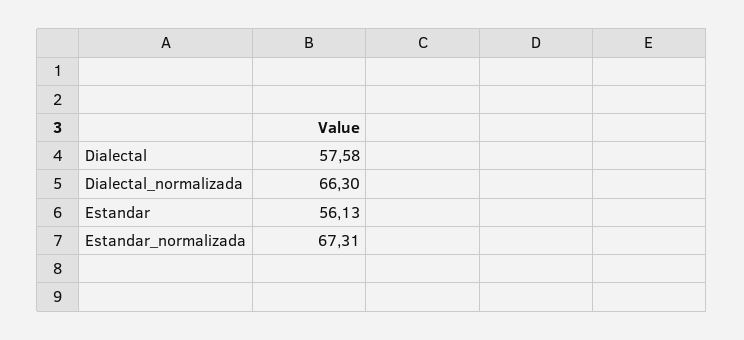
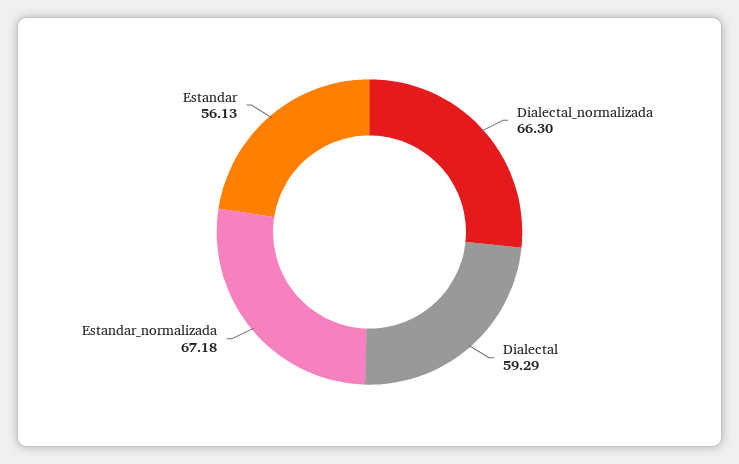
  {
-   "Dialectal": 57.58,
+   "Dialectal": 59.29,
    "Dialectal_normalizada": 66.3,
    "Estandar": 56.13,
-   "Estandar_normalizada": 67.31
+   "Estandar_normalizada": 67.18
  }

